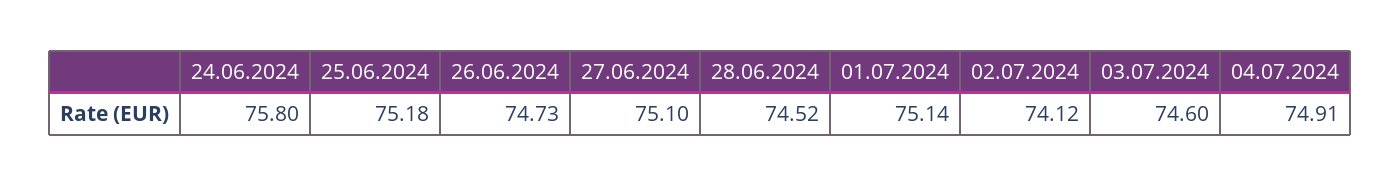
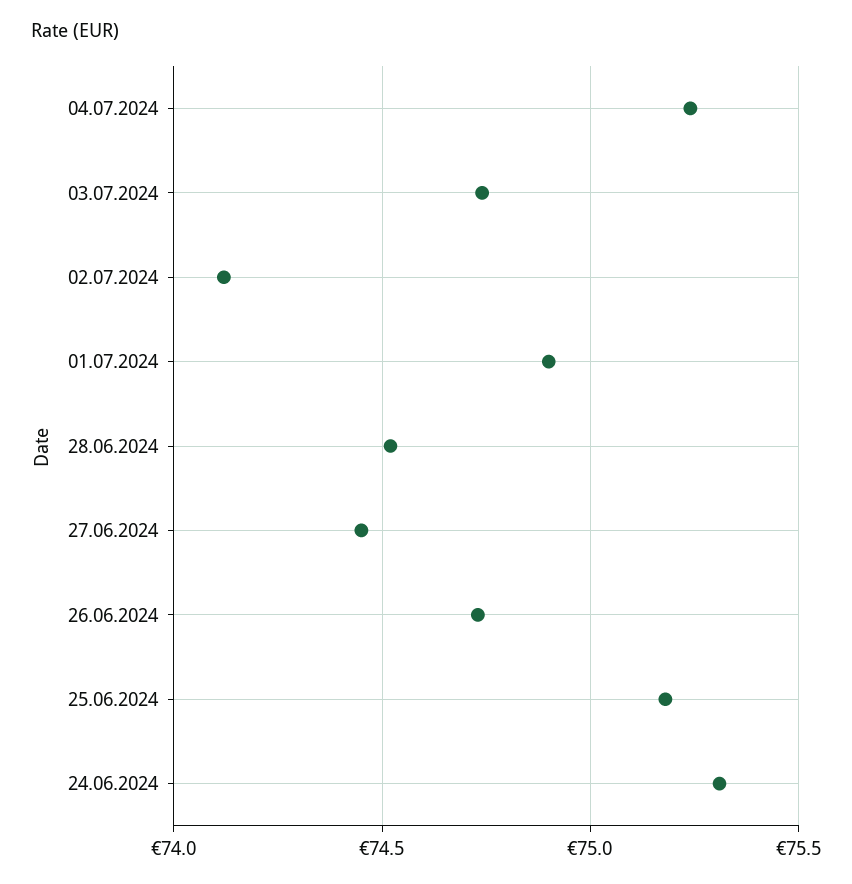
  {
-   "24.06.2024": 75.8,
+   "24.06.2024": 75.3,
    "25.06.2024": 75.18,
    "26.06.2024": 74.73,
-   "27.06.2024": 75.1,
+   "27.06.2024": 74.45,
    "28.06.2024": 74.52,
-   "01.07.2024": 75.14,
+   "01.07.2024": 74.9,
    "02.07.2024": 74.12,
-   "03.07.2024": 74.6,
+   "03.07.2024": 74.75,
-   "04.07.2024": 74.91
+   "04.07.2024": 75.25
  }

